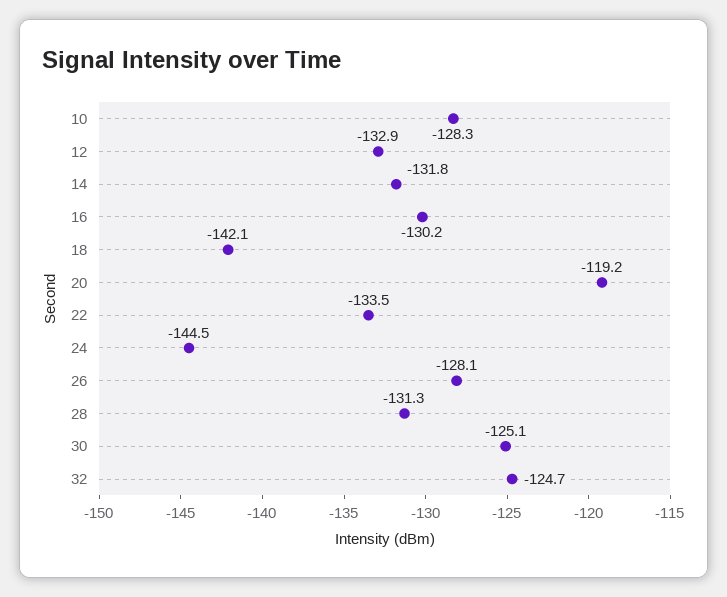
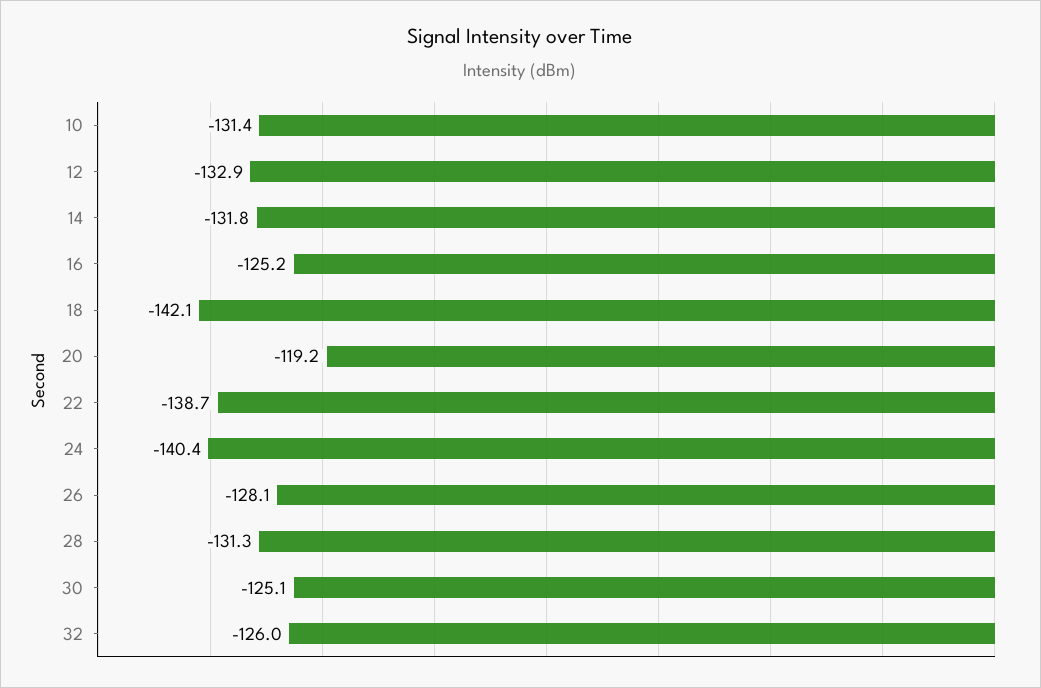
  {
-   "10": -128.3,
+   "10": -131.4,
    "12": -132.9,
    "14": -131.8,
-   "16": -130.2,
+   "16": -125.2,
    "18": -142.1,
    "20": -119.2,
-   "22": -133.5,
+   "22": -138.7,
-   "24": -144.5,
+   "24": -140.4,
    "26": -128.1,
    "28": -131.3,
    "30": -125.1,
-   "32": -124.7
+   "32": -126
  }

